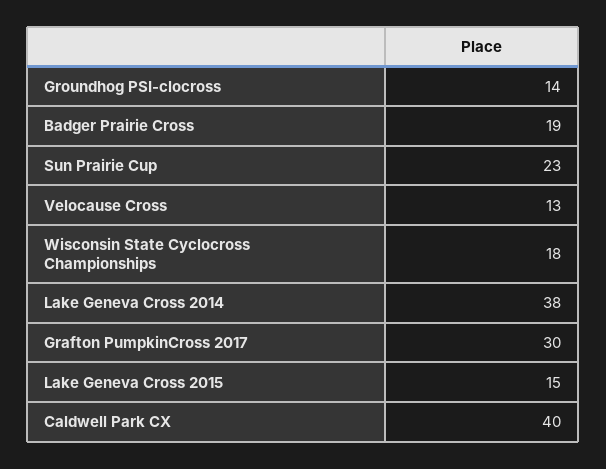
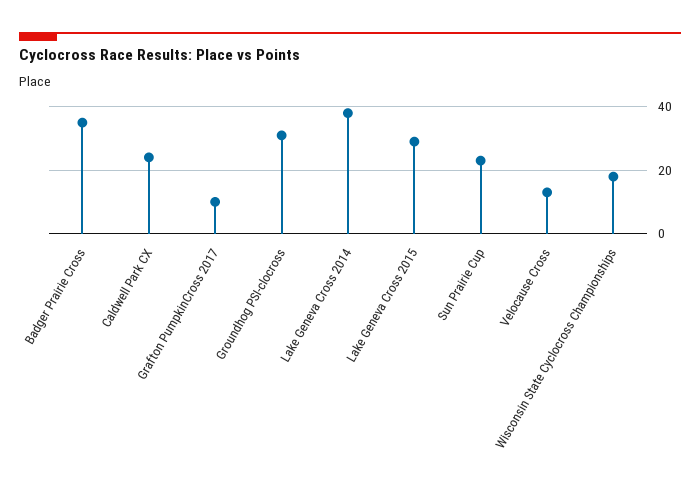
  {
-   "Groundhog PSI-clocross": 14,
+   "Groundhog PSI-clocross": 30,
-   "Badger Prairie Cross": 19,
+   "Badger Prairie Cross": 35,
    "Sun Prairie Cup": 23,
    "Velocause Cross": 13,
    "Wisconsin State Cyclocross Championships": 18,
    "Lake Geneva Cross 2014": 38,
-   "Grafton PumpkinCross 2017": 30,
+   "Grafton PumpkinCross 2017": 10,
-   "Lake Geneva Cross 2015": 15,
+   "Lake Geneva Cross 2015": 30,
-   "Caldwell Park CX": 40
+   "Caldwell Park CX": 25
  }

